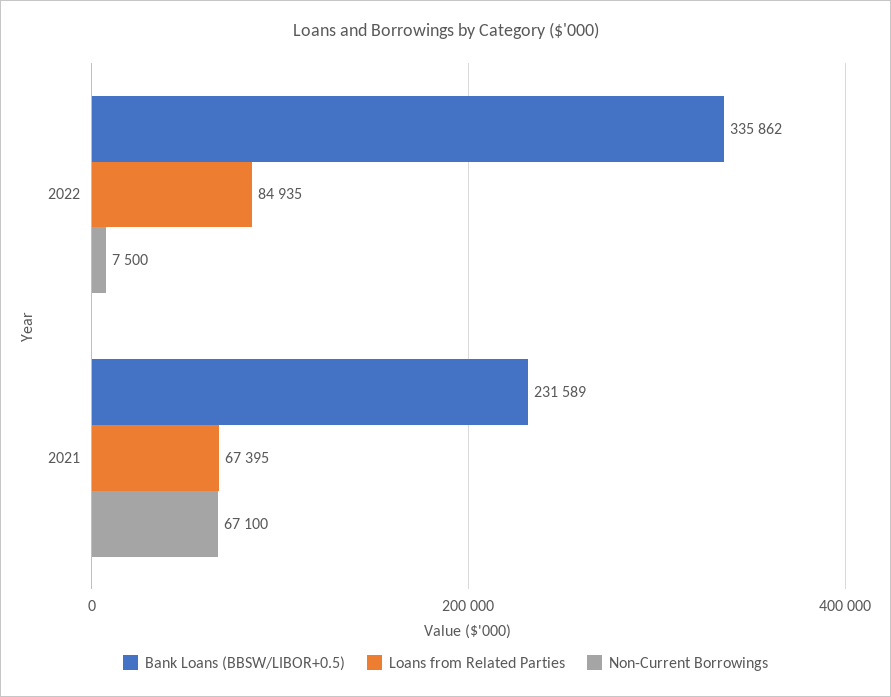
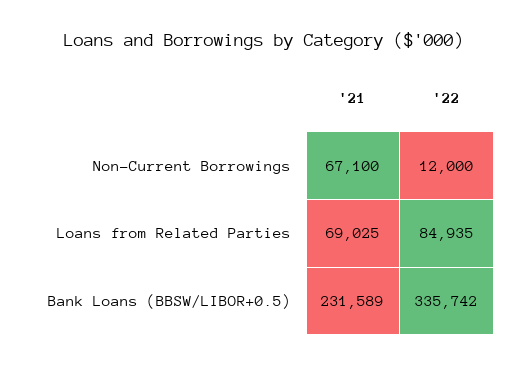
  {
    "Bank Loans (BBSW/LIBOR+0.5)": {
-     "2022": 335862,
+     "2022": 335742,
      "2021": 231589
    },
    "Loans from Related Parties": {
      "2022": 84935,
-     "2021": 67395
+     "2021": 69025
    },
    "Non-Current Borrowings": {
-     "2022": 7500,
+     "2022": 12000,
      "2021": 67100
    }
  }

